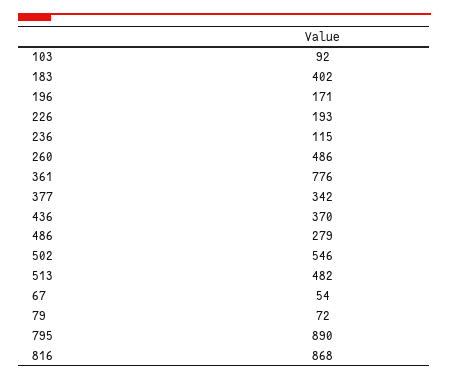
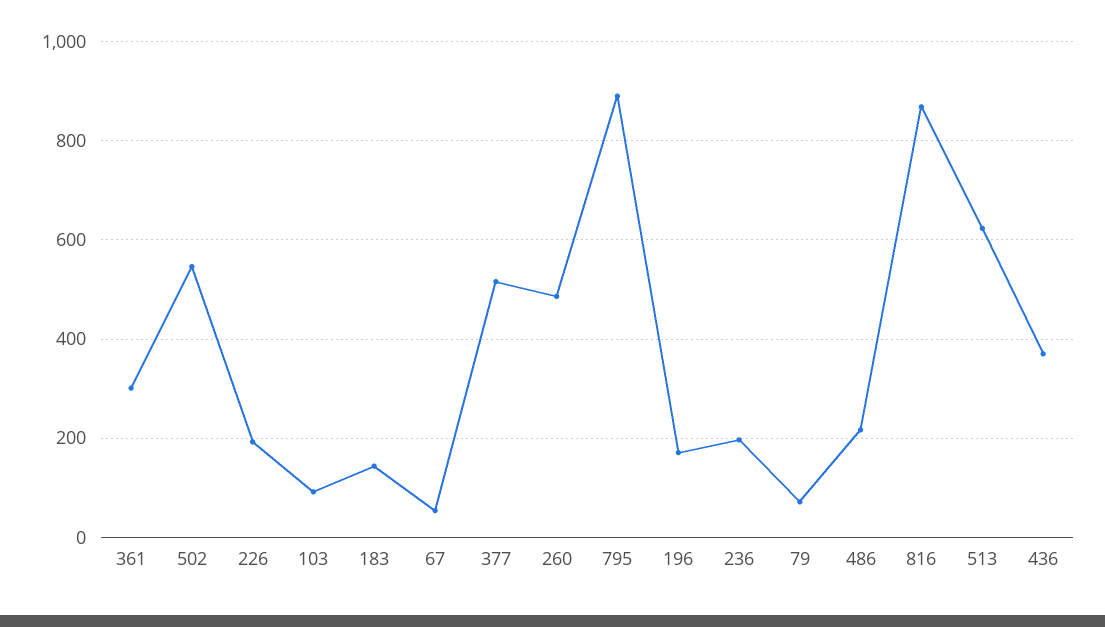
  {
    "103": 92,
-   "183": 402,
+   "183": 140,
    "196": 171,
    "226": 193,
-   "236": 115,
+   "236": 200,
    "260": 486,
-   "361": 776,
+   "361": 300,
-   "377": 342,
+   "377": 520,
    "436": 370,
-   "486": 279,
+   "486": 220,
    "502": 546,
-   "513": 482,
+   "513": 620,
    "67": 54,
    "79": 72,
    "795": 890,
    "816": 868
  }

